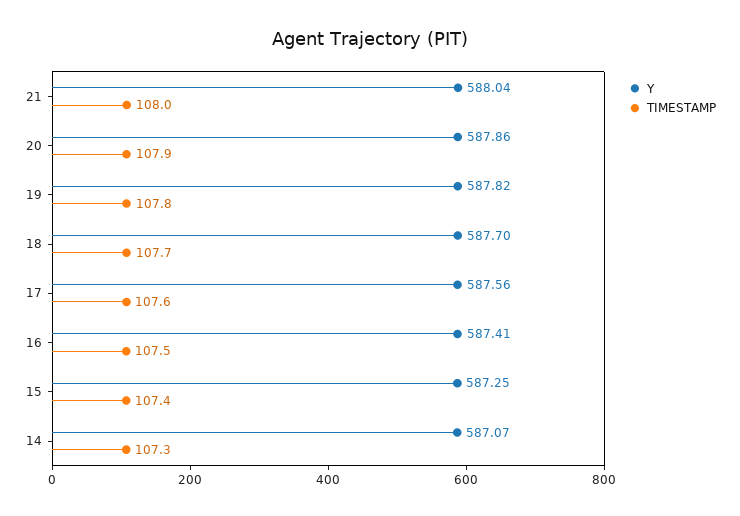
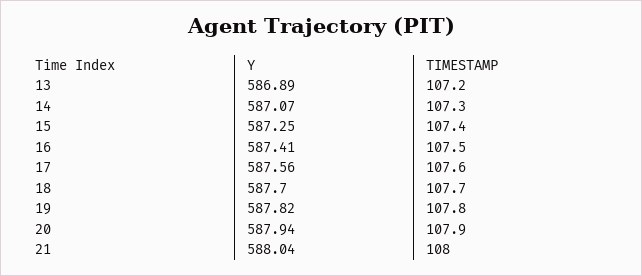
  {
    "Y": {
      "21": 588.04,
-     "20": 587.86,
+     "20": 587.94,
      "19": 587.82,
      "18": 587.7,
      "17": 587.56,
      "16": 587.41,
      "15": 587.25,
-     "14": 587.07
+     "14": 587.07,
+     "13": 586.89
    },
    "TIMESTAMP": {
      "21": 108,
      "20": 107.9,
      "19": 107.8,
      "18": 107.7,
      "17": 107.6,
      "16": 107.5,
      "15": 107.4,
-     "14": 107.3
+     "14": 107.3,
+     "13": 107.2
    }
  }

